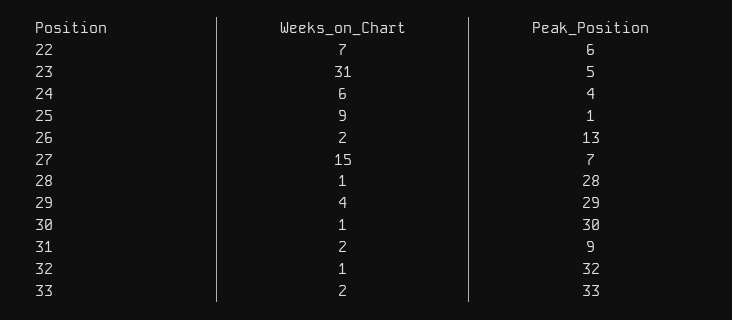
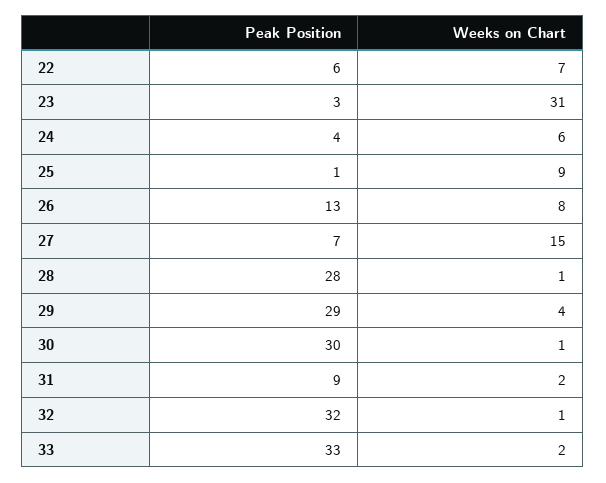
  {
    "Weeks_on_Chart": {
      "22": 7,
      "23": 31,
      "24": 6,
      "25": 9,
-     "26": 2,
+     "26": 8,
      "27": 15,
      "28": 1,
      "29": 4,
      "30": 1,
      "31": 2,
      "32": 1,
      "33": 2
    },
    "Peak_Position": {
      "22": 6,
-     "23": 5,
+     "23": 3,
      "24": 4,
      "25": 1,
      "26": 13,
      "27": 7,
      "28": 28,
      "29": 29,
      "30": 30,
      "31": 9,
      "32": 32,
      "33": 33
    }
  }

